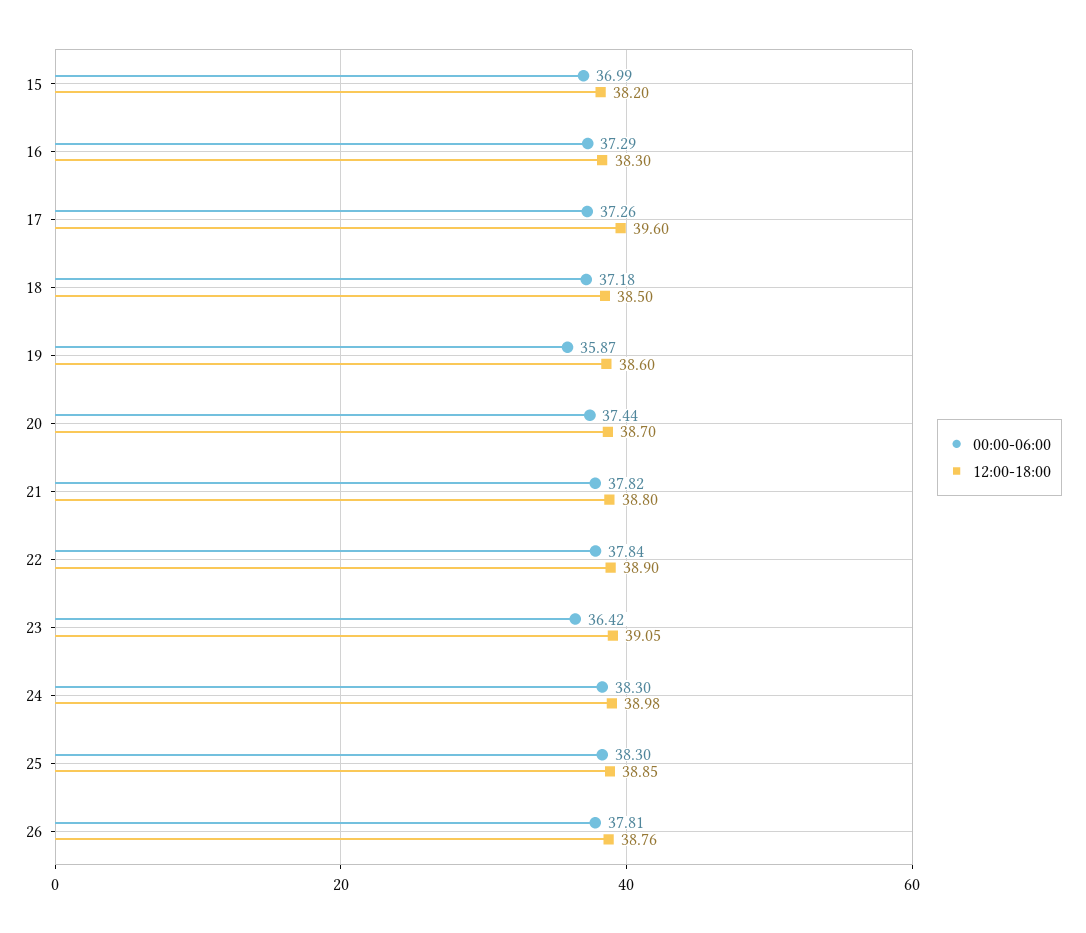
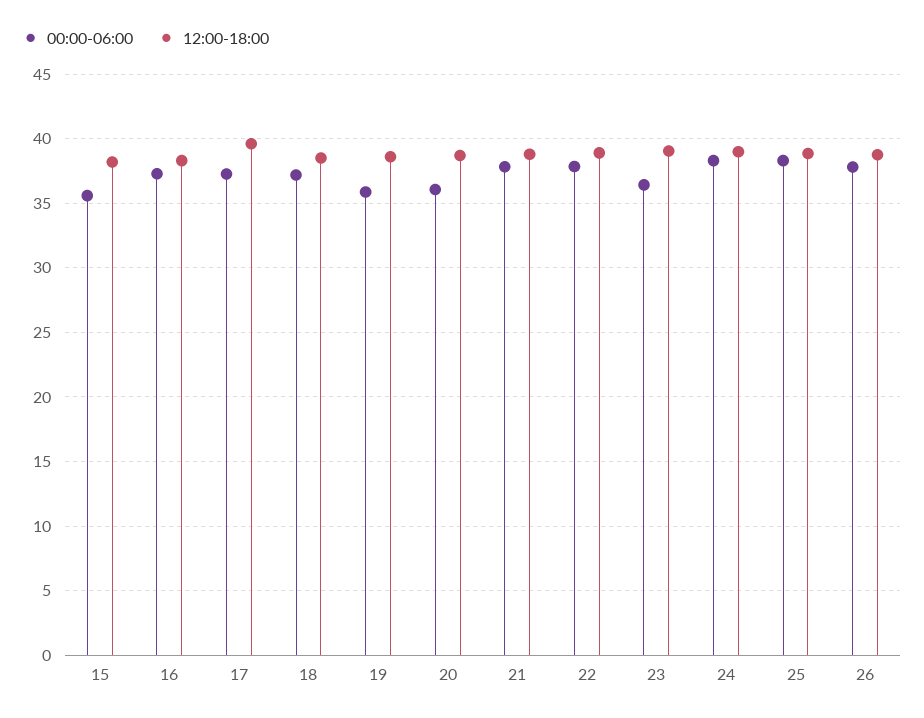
  {
    "00:00-06:00": {
-     "15": 36.99,
+     "15": 35.5,
      "16": 37.29,
      "17": 37.26,
      "18": 37.18,
      "19": 35.87,
-     "20": 37.44,
+     "20": 36,
      "21": 37.82,
      "22": 37.84,
      "23": 36.42,
      "24": 38.3,
      "25": 38.3,
      "26": 37.81
    },
    "12:00-18:00": {
      "15": 38.2,
      "16": 38.3,
      "17": 39.6,
      "18": 38.5,
      "19": 38.6,
      "20": 38.7,
      "21": 38.8,
      "22": 38.9,
      "23": 39.05,
      "24": 38.98,
      "25": 38.85,
      "26": 38.76
    }
  }

